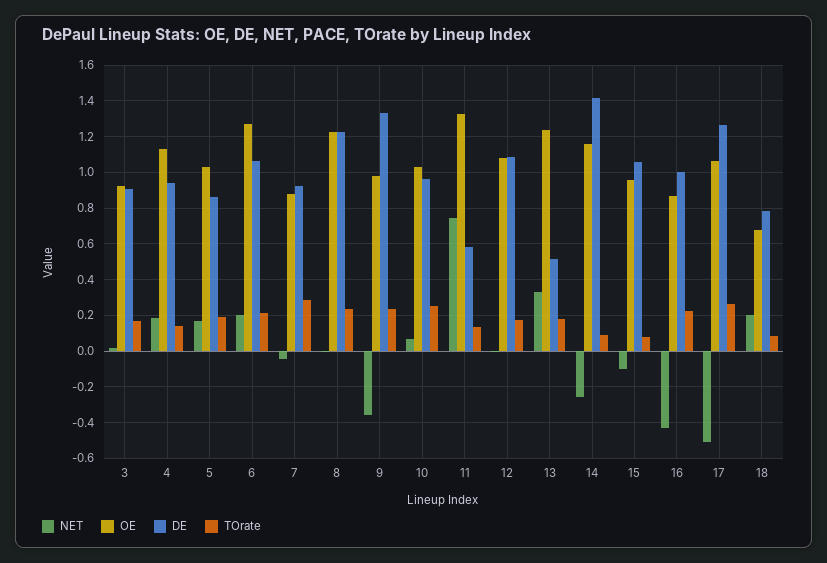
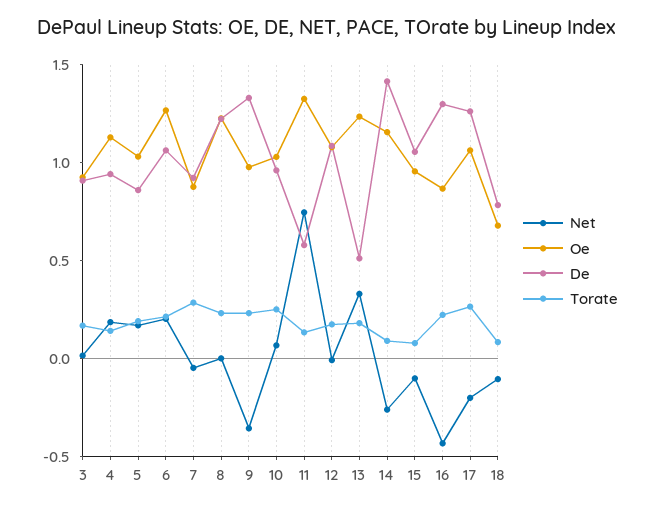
  {
    "NET": {
      "3": 0,
      "4": 0.2,
      "5": 0.15,
      "6": 0.2,
      "7": -0.05,
      "8": 0,
      "9": -0.35,
      "10": 0.05,
      "11": 0.75,
      "12": 0,
      "13": 0.35,
      "14": -0.25,
      "15": -0.1,
      "16": -0.45,
-     "17": -0.5,
+     "17": -0.2,
-     "18": 0.2
+     "18": -0.1
    },
    "OE": {
      "3": 0.95,
      "4": 1.15,
      "5": 1.05,
      "6": 1.25,
      "7": 0.9,
      "8": 1.25,
      "9": 1,
      "10": 1.05,
      "11": 1.35,
      "12": 1.1,
      "13": 1.25,
      "14": 1.15,
      "15": 0.95,
      "16": 0.85,
      "17": 1.05,
      "18": 0.7
    },
    "DE": {
      "3": 0.9,
      "4": 0.95,
      "5": 0.85,
      "6": 1.05,
      "7": 0.9,
      "8": 1.2,
      "9": 1.35,
      "10": 0.95,
      "11": 0.6,
      "12": 1.1,
      "13": 0.5,
      "14": 1.4,
      "15": 1.05,
-     "16": 1,
+     "16": 1.3,
      "17": 1.25,
      "18": 0.8
    },
    "TOrate": {
      "3": 0.15,
      "4": 0.15,
      "5": 0.2,
      "6": 0.2,
      "7": 0.3,
      "8": 0.25,
      "9": 0.25,
      "10": 0.25,
      "11": 0.15,
      "12": 0.2,
      "13": 0.2,
      "14": 0.1,
      "15": 0.1,
      "16": 0.2,
      "17": 0.25,
      "18": 0.1
    }
  }

